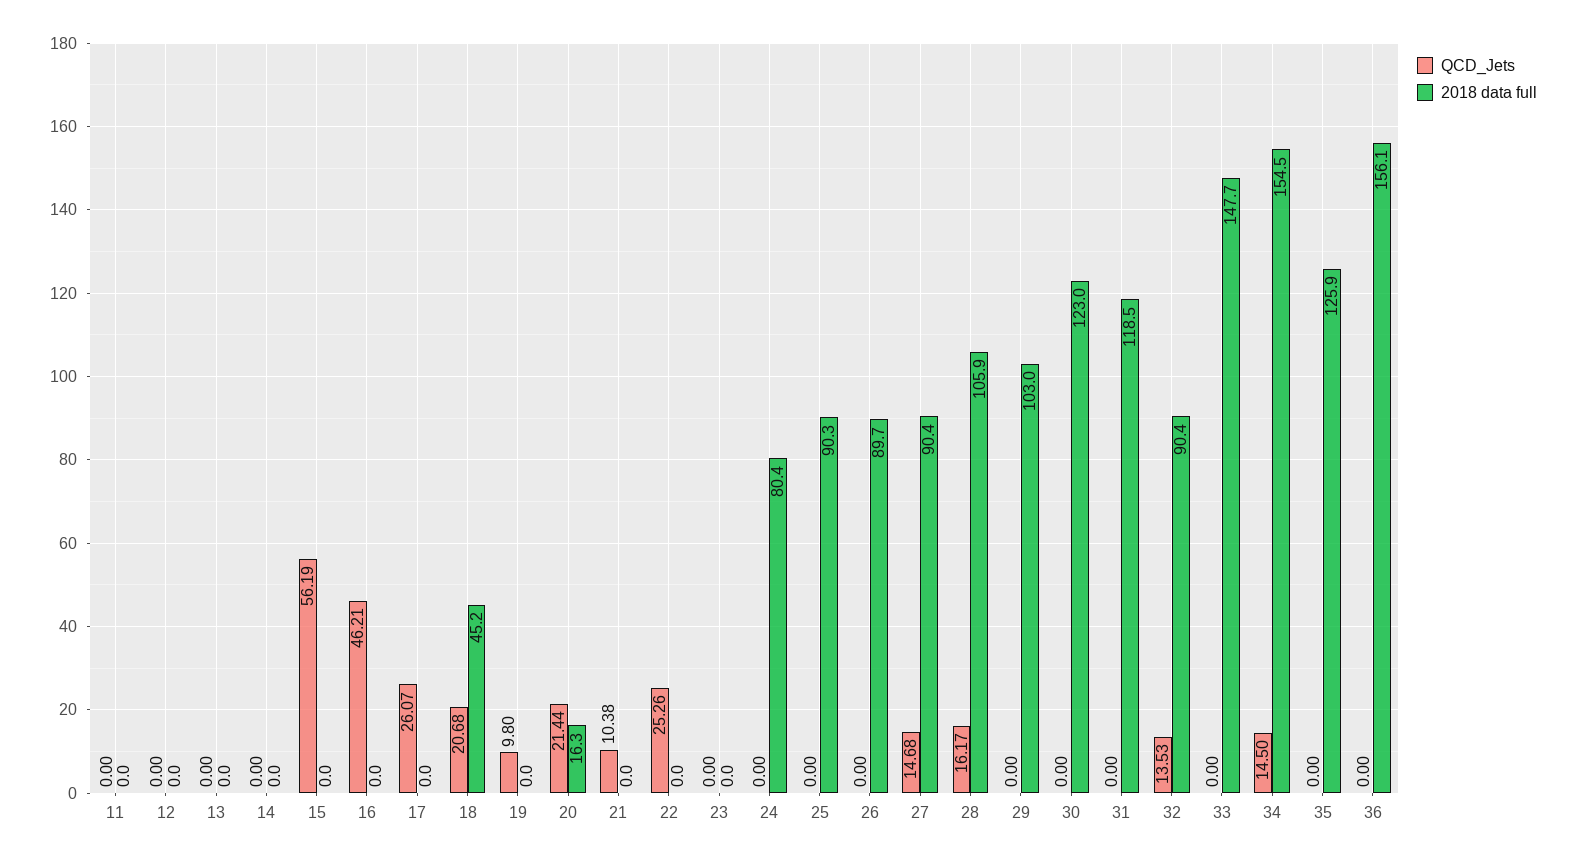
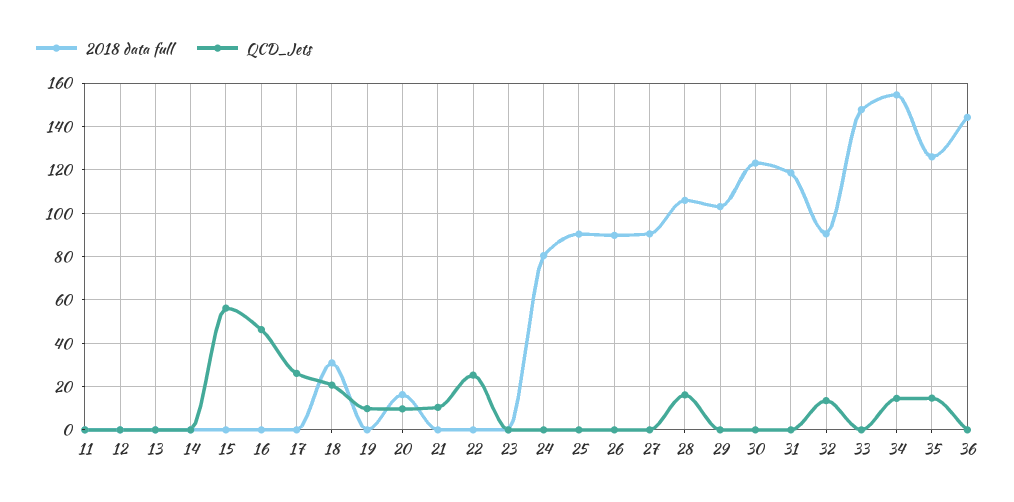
  {
    "QCD_Jets": {
      "11": 0,
      "12": 0,
      "13": 0,
      "14": 0,
      "15": 56.19,
      "16": 46.21,
      "17": 26.07,
      "18": 20.68,
      "19": 9.8,
-     "20": 21.44,
+     "20": 10,
      "21": 10.38,
      "22": 25.26,
      "23": 0,
      "24": 0,
      "25": 0,
      "26": 0,
-     "27": 14.68,
+     "27": 0,
      "28": 16.17,
      "29": 0,
      "30": 0,
      "31": 0,
      "32": 13.53,
      "33": 0,
      "34": 14.5,
-     "35": 0,
+     "35": 15,
      "36": 0
    },
    "2018 data full": {
      "11": 0,
      "12": 0,
      "13": 0,
      "14": 0,
      "15": 0,
      "16": 0,
      "17": 0,
-     "18": 45.2,
+     "18": 30,
      "19": 0,
      "20": 16.3,
      "21": 0,
      "22": 0,
      "23": 0,
      "24": 80.4,
      "25": 90.3,
      "26": 89.7,
      "27": 90.4,
      "28": 105.9,
      "29": 103,
      "30": 123,
      "31": 118.5,
      "32": 90.4,
      "33": 147.7,
      "34": 154.5,
      "35": 125.9,
-     "36": 156.1
+     "36": 145
    }
  }

